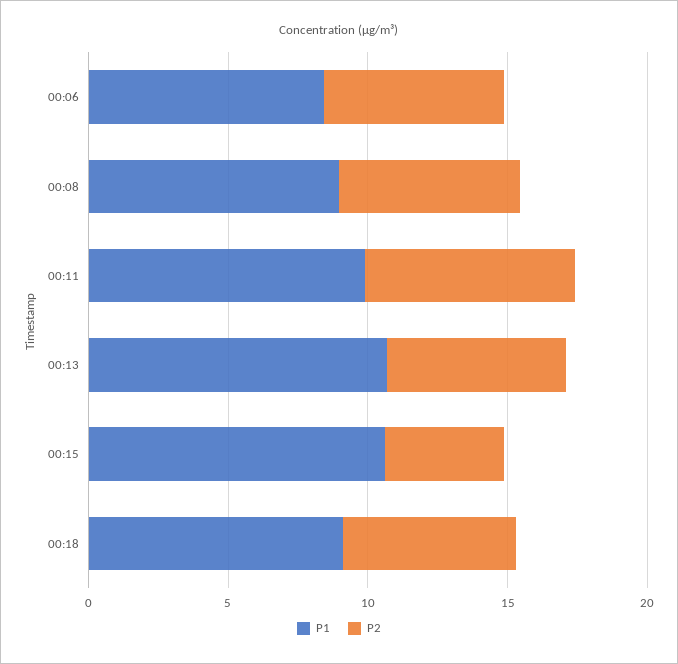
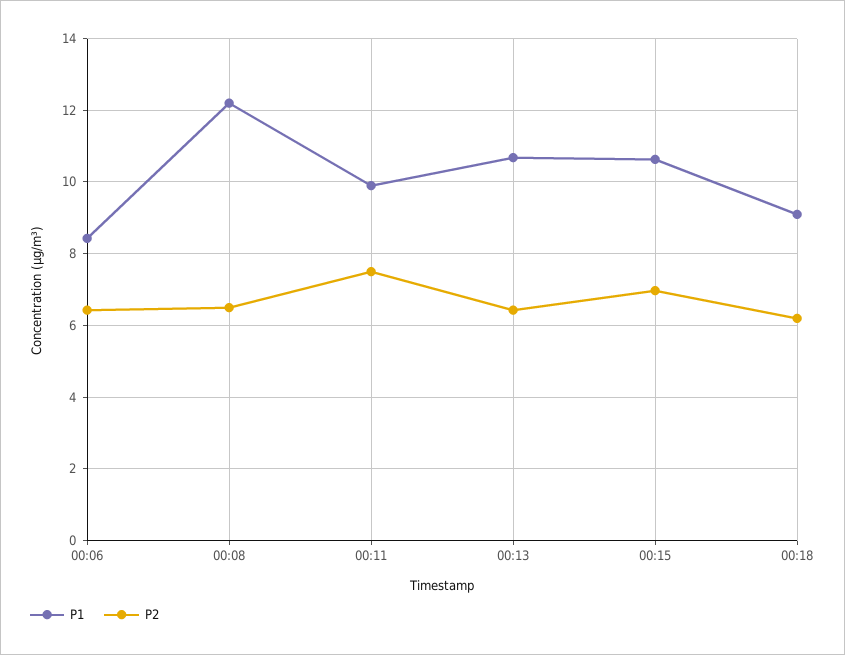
  {
    "P1": {
      "00:06": 8.4,
-     "00:08": 9,
+     "00:08": 12.2,
      "00:11": 10,
      "00:13": 10.6,
      "00:15": 10.6,
      "00:18": 9.2
    },
    "P2": {
      "00:06": 6.4,
      "00:08": 6.6,
      "00:11": 7.6,
      "00:13": 6.4,
-     "00:15": 4,
+     "00:15": 7,
      "00:18": 6.2
    }
  }

